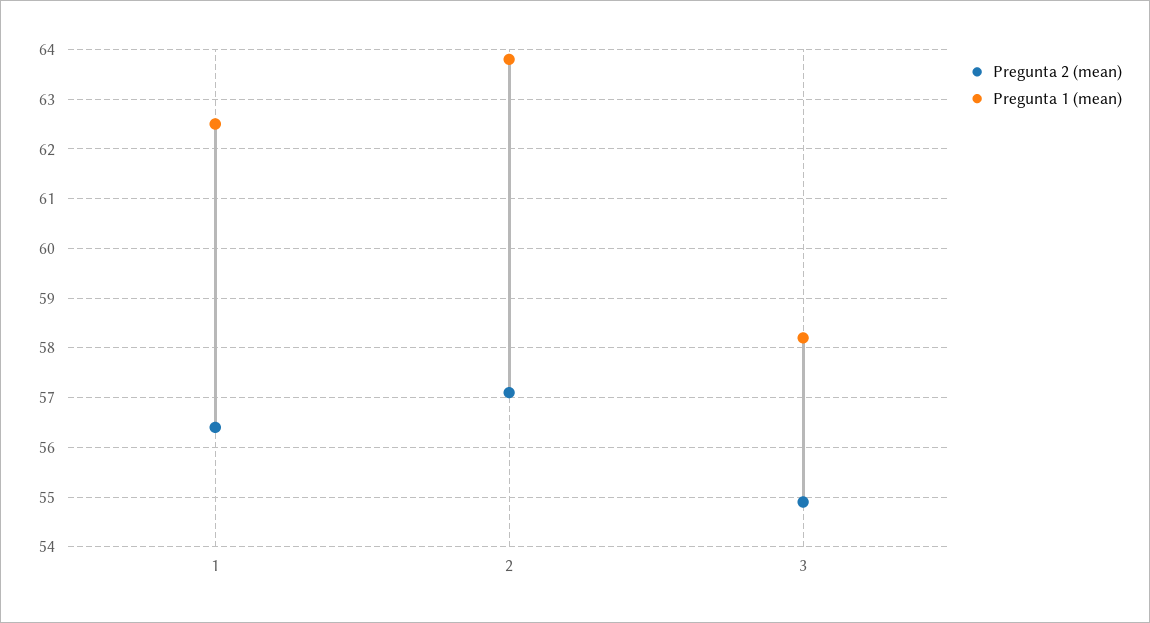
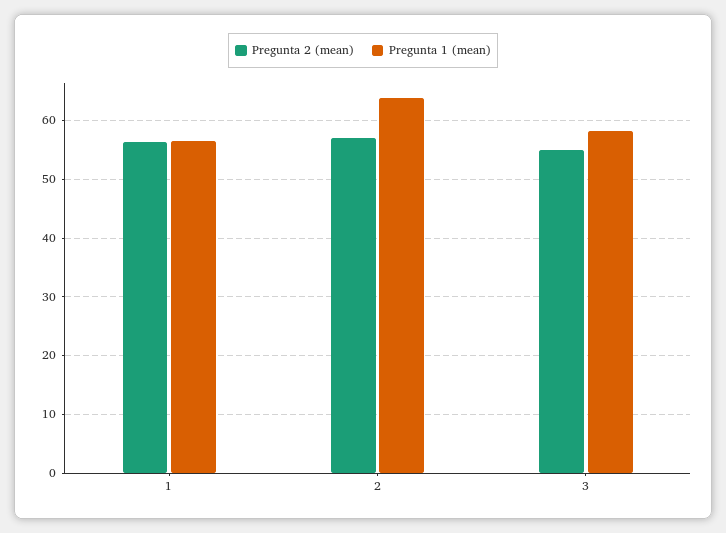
  {
    "Pregunta 2 (mean)": {
      "1": 56.5,
      "2": 57,
      "3": 55
    },
    "Pregunta 1 (mean)": {
-     "1": 62.5,
+     "1": 56,
      "2": 64,
      "3": 58
    }
  }

